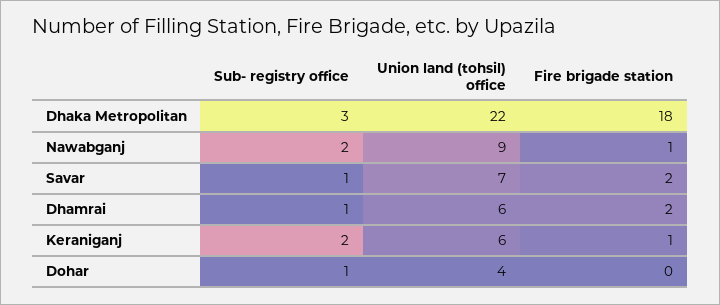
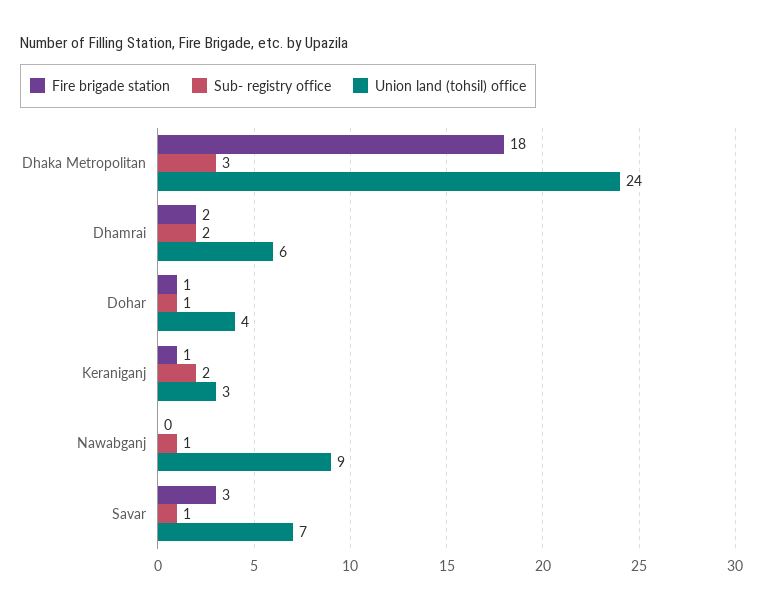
  {
    "Sub- registry office": {
      "Dhaka Metropolitan": 3,
-     "Nawabganj": 2,
+     "Nawabganj": 1,
      "Savar": 1,
-     "Dhamrai": 1,
+     "Dhamrai": 2,
      "Keraniganj": 2,
      "Dohar": 1
    },
    "Union land (tohsil) office": {
-     "Dhaka Metropolitan": 22,
+     "Dhaka Metropolitan": 24,
      "Nawabganj": 9,
      "Savar": 7,
      "Dhamrai": 6,
-     "Keraniganj": 6,
+     "Keraniganj": 3,
      "Dohar": 4
    },
    "Fire brigade station": {
      "Dhaka Metropolitan": 18,
-     "Nawabganj": 1,
+     "Nawabganj": 0,
-     "Savar": 2,
+     "Savar": 3,
      "Dhamrai": 2,
      "Keraniganj": 1,
-     "Dohar": 0
+     "Dohar": 1
    }
  }

